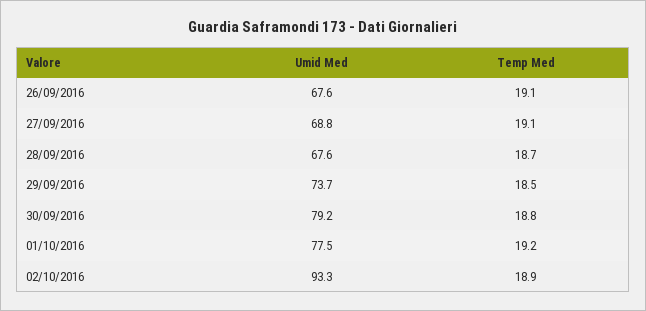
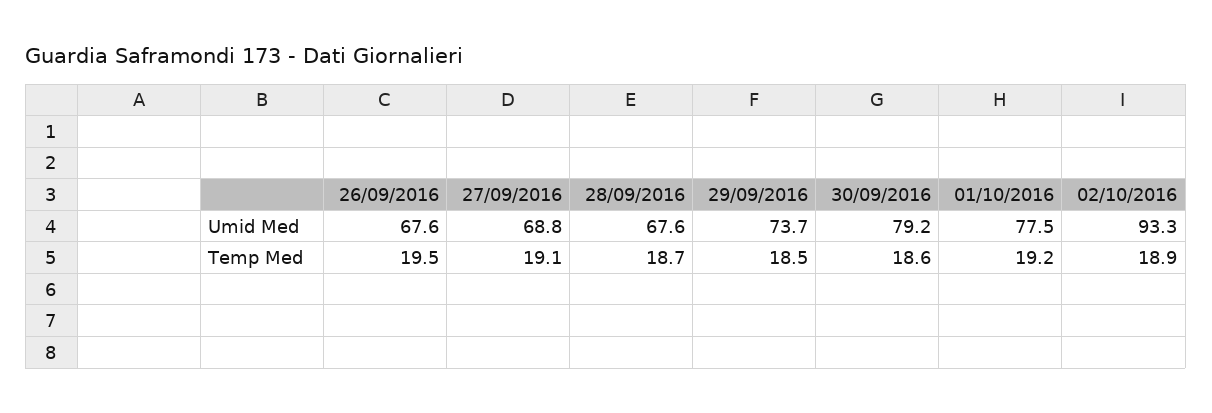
  {
    "Umid Med": {
      "26/09/2016": 67.6,
      "27/09/2016": 68.8,
      "28/09/2016": 67.6,
      "29/09/2016": 73.7,
      "30/09/2016": 79.2,
      "01/10/2016": 77.5,
      "02/10/2016": 93.3
    },
    "Temp Med": {
-     "26/09/2016": 19.1,
+     "26/09/2016": 19.5,
      "27/09/2016": 19.1,
      "28/09/2016": 18.7,
      "29/09/2016": 18.5,
-     "30/09/2016": 18.8,
+     "30/09/2016": 18.6,
      "01/10/2016": 19.2,
      "02/10/2016": 18.9
    }
  }

